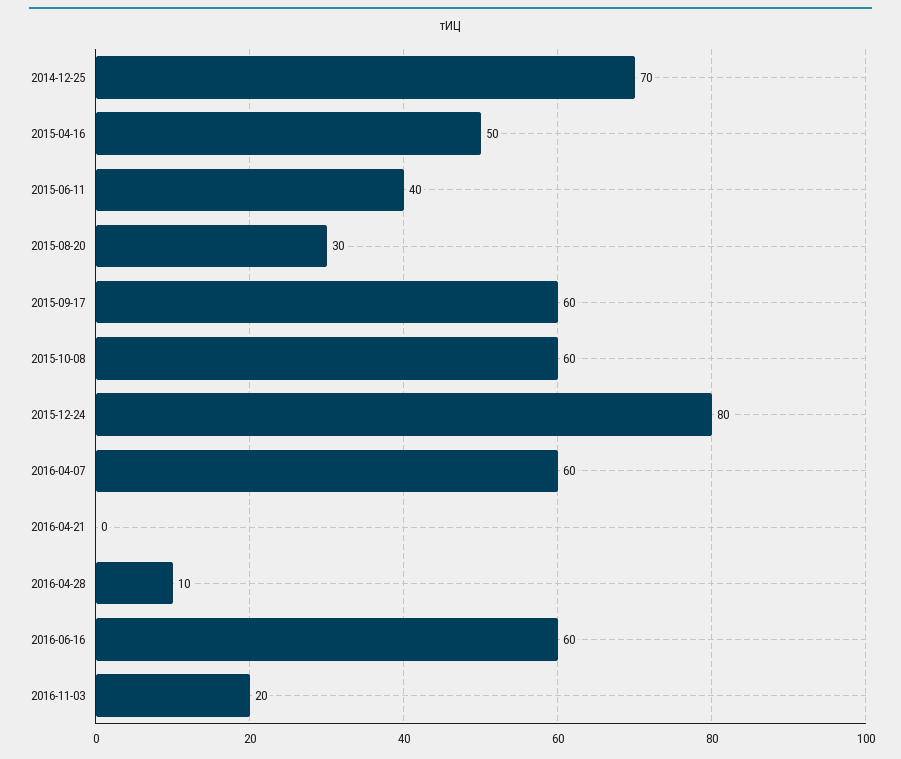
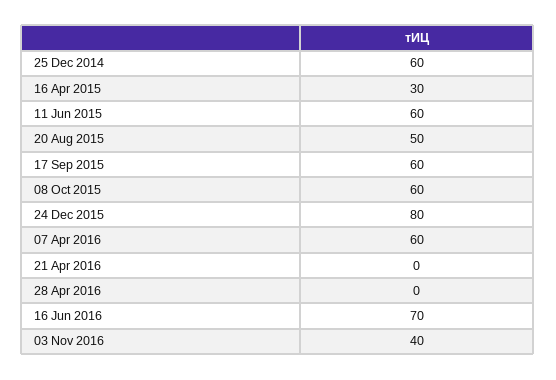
  {
-   "2014-12-25": 70,
+   "2014-12-25": 60,
-   "2015-04-16": 50,
+   "2015-04-16": 30,
-   "2015-06-11": 40,
+   "2015-06-11": 60,
-   "2015-08-20": 30,
+   "2015-08-20": 50,
    "2015-09-17": 60,
    "2015-10-08": 60,
    "2015-12-24": 80,
    "2016-04-07": 60,
    "2016-04-21": 0,
-   "2016-04-28": 10,
+   "2016-04-28": 0,
-   "2016-06-16": 60,
+   "2016-06-16": 70,
-   "2016-11-03": 20
+   "2016-11-03": 40
  }

